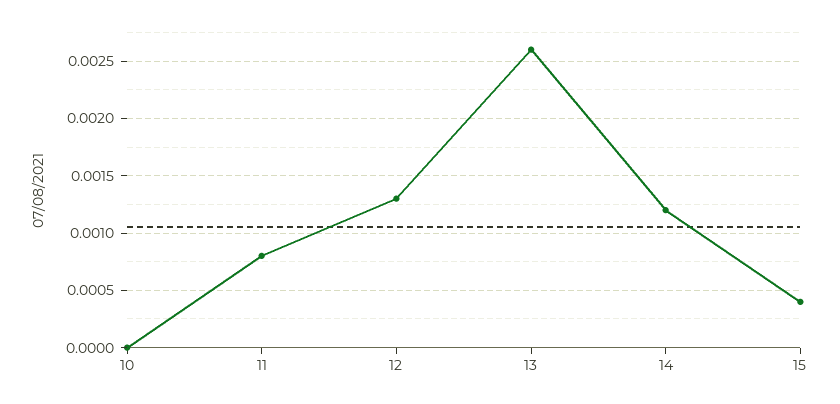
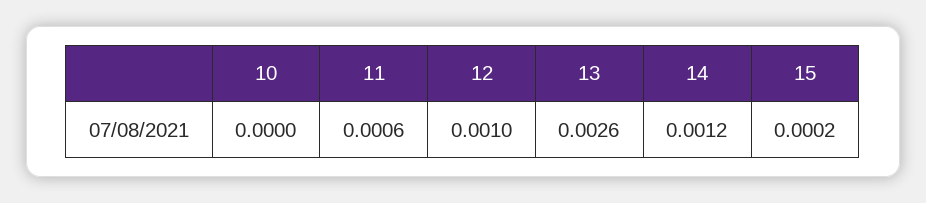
  {
    "10": 0,
-   "11": 0.0008,
+   "11": 0.0006,
-   "12": 0.0013,
+   "12": 0.001,
    "13": 0.0026,
    "14": 0.0012,
-   "15": 0.0004
+   "15": 0.0002
  }

